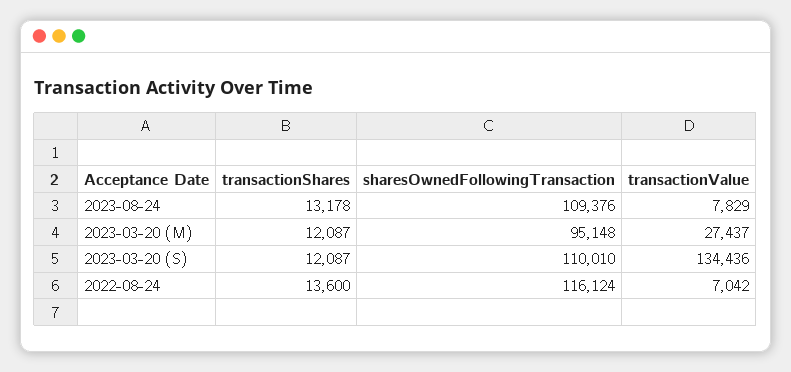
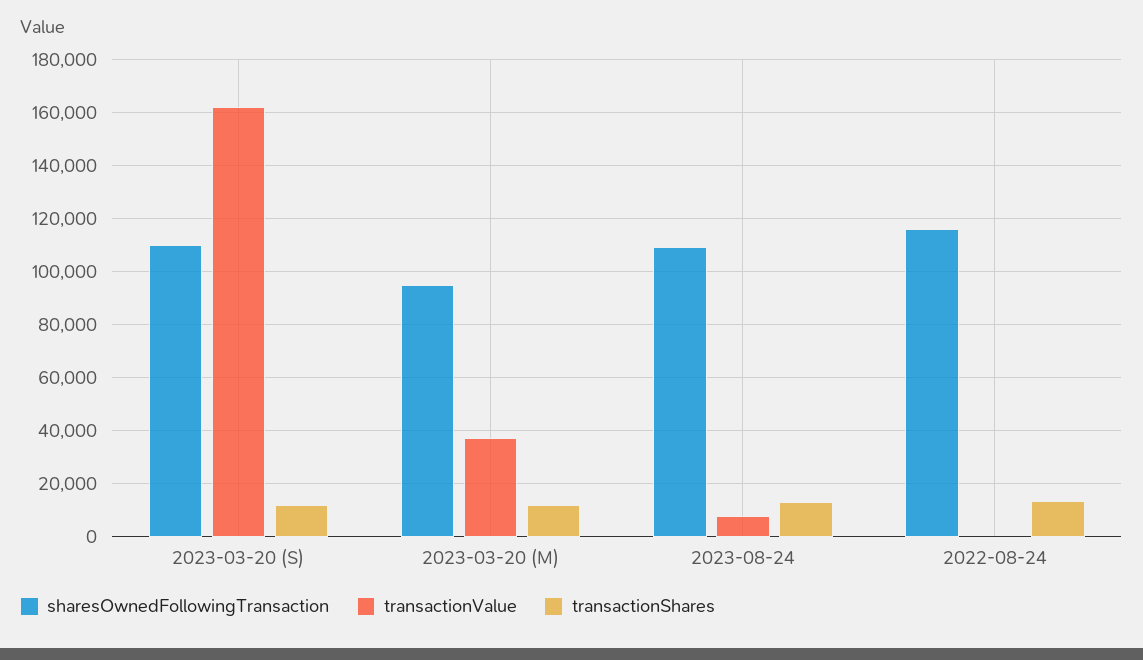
  {
    "transactionShares": {
      "2023-08-24": 13178,
      "2023-03-20 (M)": 12087,
      "2023-03-20 (S)": 12087,
      "2022-08-24": 13600
    },
    "sharesOwnedFollowingTransaction": {
      "2023-08-24": 109376,
      "2023-03-20 (M)": 95148,
      "2023-03-20 (S)": 110010,
      "2022-08-24": 116124
    },
    "transactionValue": {
      "2023-08-24": 7829,
-     "2023-03-20 (M)": 27437,
+     "2023-03-20 (M)": 37500,
-     "2023-03-20 (S)": 134436,
+     "2023-03-20 (S)": 162500,
-     "2022-08-24": 7042
+     "2022-08-24": 0
    }
  }

